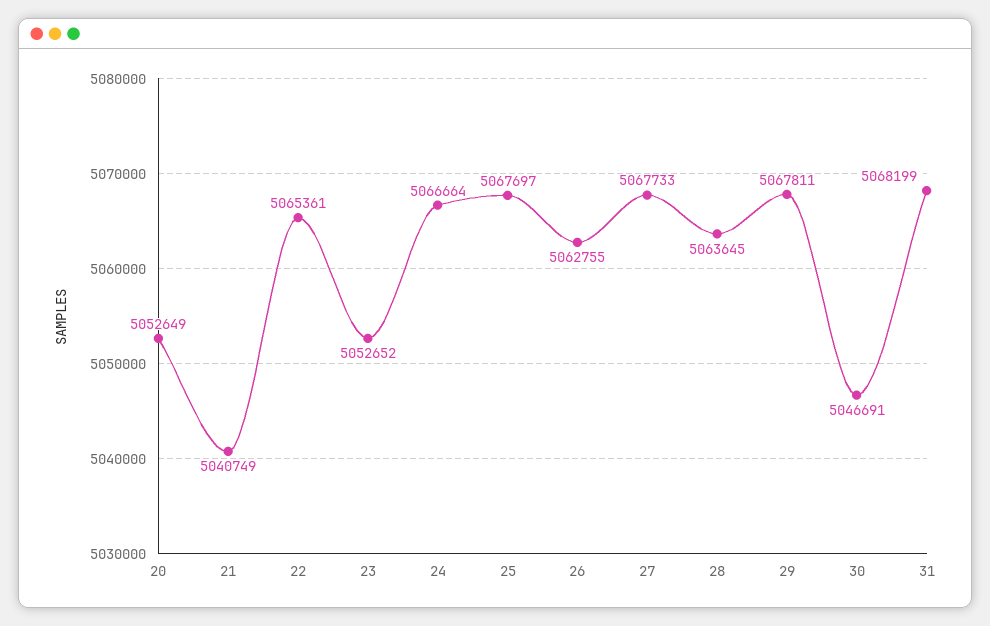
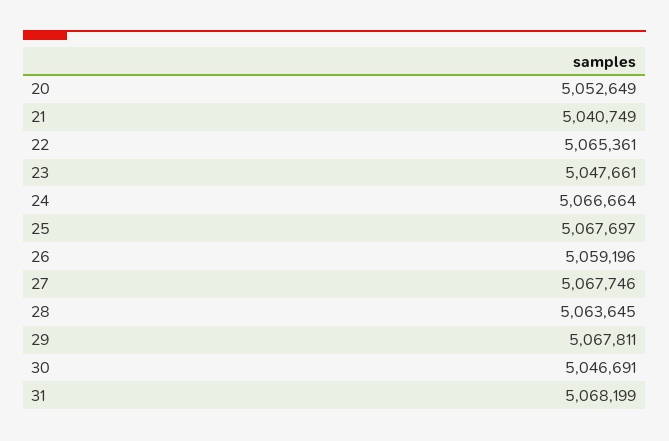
  {
    "20": 5052649,
    "21": 5040749,
    "22": 5065361,
-   "23": 5052652,
+   "23": 5047661,
    "24": 5066664,
    "25": 5067697,
-   "26": 5062755,
+   "26": 5059196,
-   "27": 5067733,
+   "27": 5067746,
    "28": 5063645,
    "29": 5067811,
    "30": 5046691,
    "31": 5068199
  }

